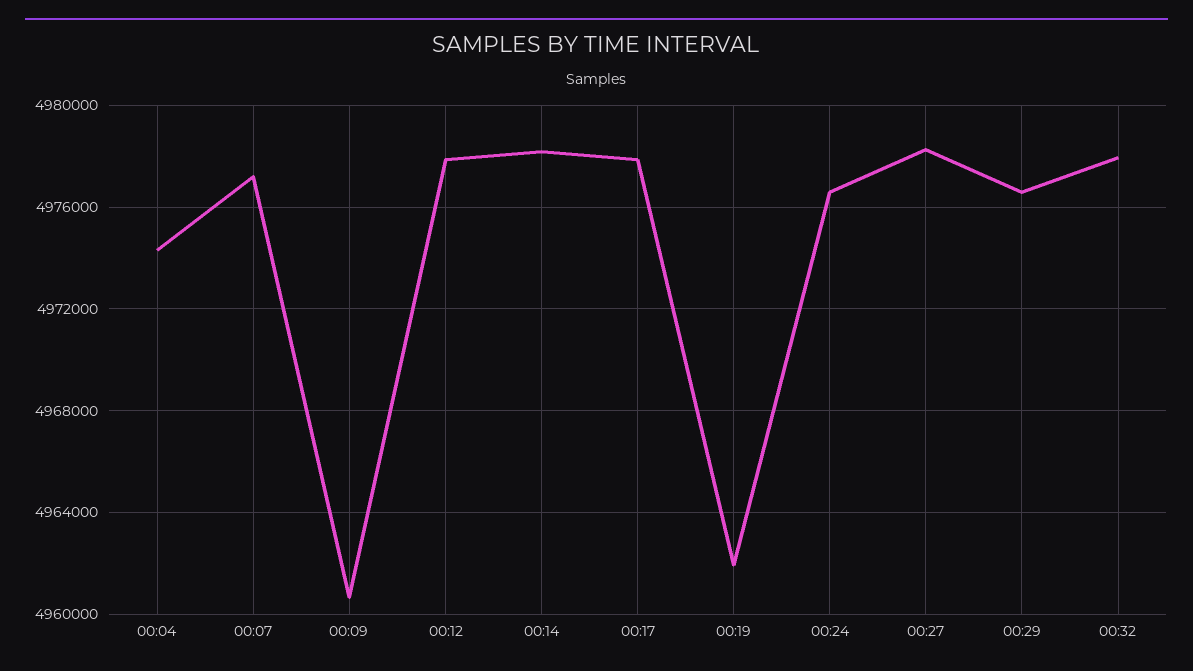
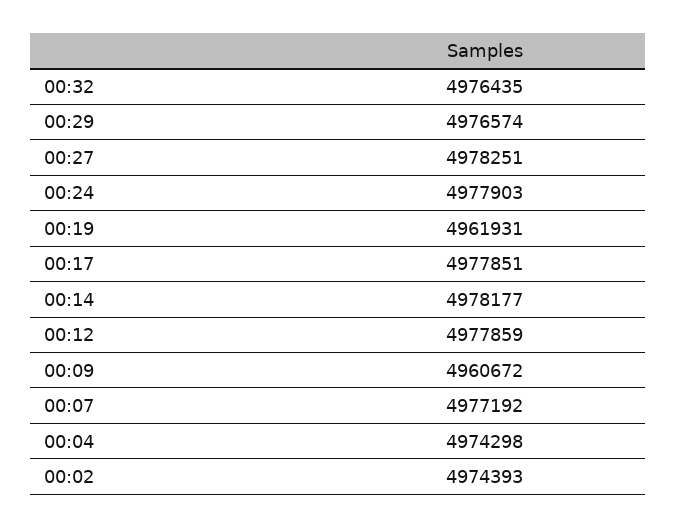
  {
    "00:04": 4974298,
    "00:07": 4977192,
    "00:09": 4960672,
    "00:12": 4977859,
    "00:14": 4978177,
    "00:17": 4977851,
    "00:19": 4961931,
-   "00:24": 4976500,
+   "00:24": 4977903,
    "00:27": 4978251,
    "00:29": 4976574,
-   "00:32": 4978000
+   "00:32": 4976435,
+   "00:02": 4974393
  }

